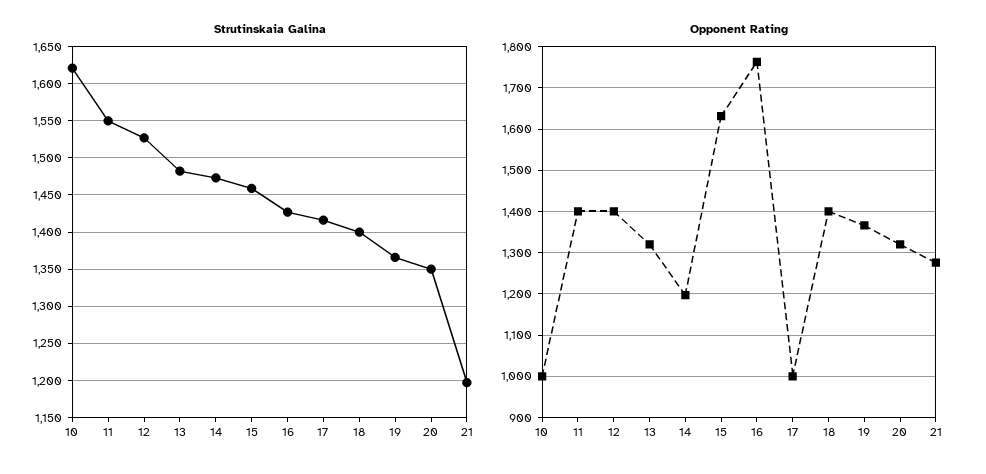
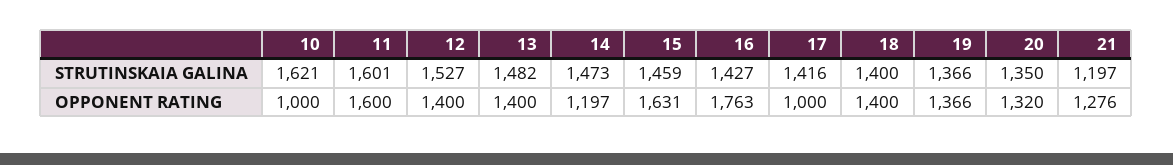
  {
    "Strutinskaia Galina": {
      "10": 1621,
-     "11": 1550,
+     "11": 1601,
      "12": 1527,
      "13": 1482,
      "14": 1473,
      "15": 1459,
      "16": 1427,
      "17": 1416,
      "18": 1400,
      "19": 1366,
      "20": 1350,
      "21": 1197
    },
    "Opponent Rating": {
      "10": 1000,
-     "11": 1400,
+     "11": 1600,
      "12": 1400,
-     "13": 1320,
+     "13": 1400,
      "14": 1197,
      "15": 1631,
      "16": 1763,
      "17": 1000,
      "18": 1400,
      "19": 1366,
      "20": 1320,
      "21": 1276
    }
  }

